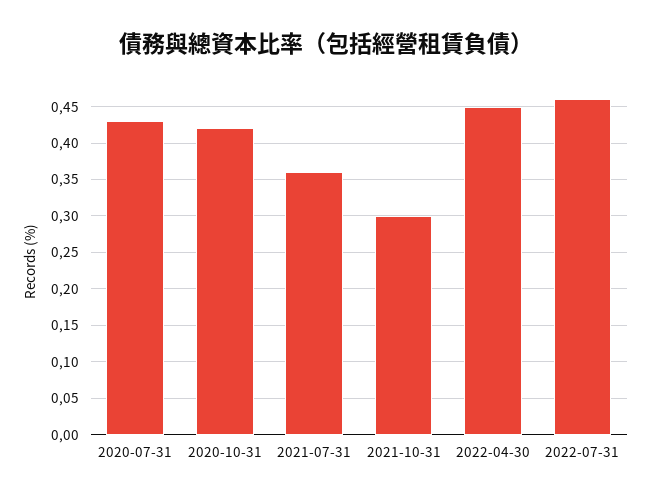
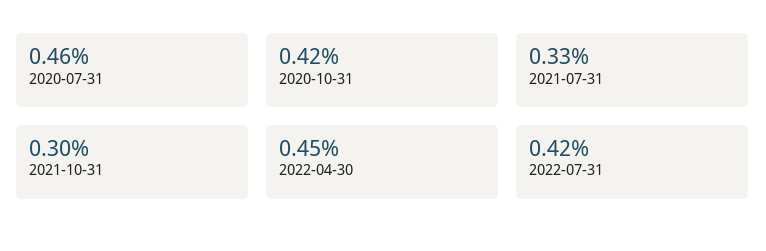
  {
-   "2020-07-31": 0.43,
+   "2020-07-31": 0.46,
    "2020-10-31": 0.42,
-   "2021-07-31": 0.36,
+   "2021-07-31": 0.33,
    "2021-10-31": 0.3,
    "2022-04-30": 0.45,
-   "2022-07-31": 0.46
+   "2022-07-31": 0.42
  }

